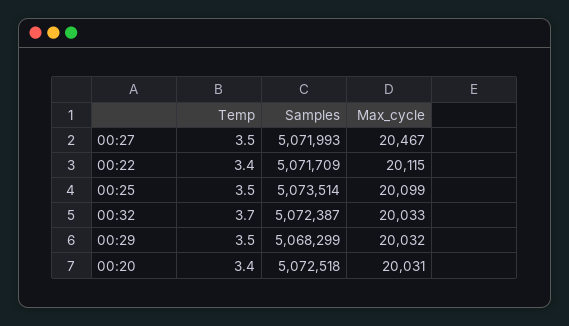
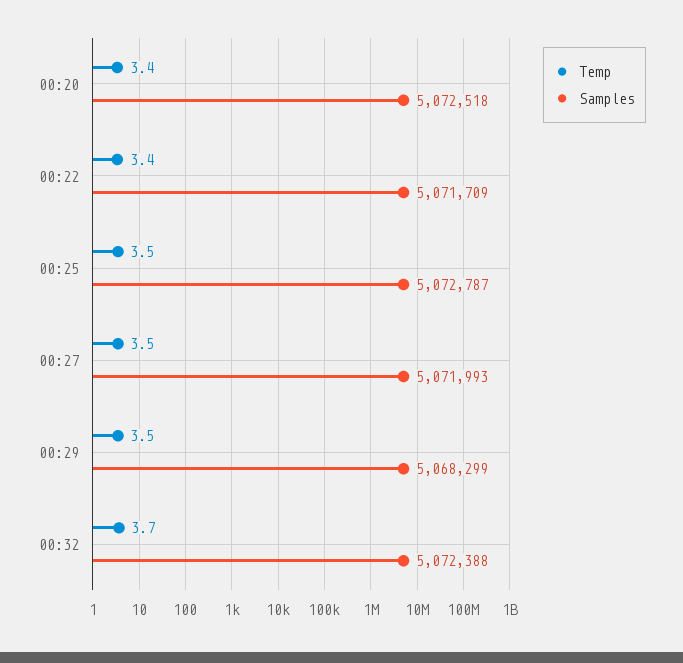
  {
    "Temp": {
      "00:27": 3.5,
      "00:22": 3.4,
      "00:25": 3.5,
      "00:32": 3.7,
      "00:29": 3.5,
      "00:20": 3.4
    },
    "Samples": {
      "00:27": 5071993,
      "00:22": 5071709,
-     "00:25": 5073514,
+     "00:25": 5072787,
-     "00:32": 5072387,
+     "00:32": 5072388,
      "00:29": 5068299,
      "00:20": 5072518
-   },
+   }
-   "Max_cycle": {
-     "00:27": 20467,
-     "00:22": 20115,
-     "00:25": 20099,
-     "00:32": 20033,
-     "00:29": 20032,
-     "00:20": 20031
-   }
  }

